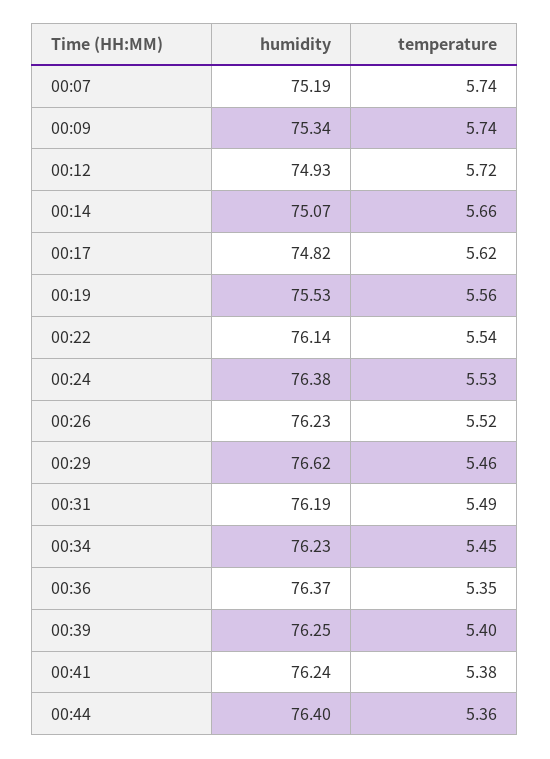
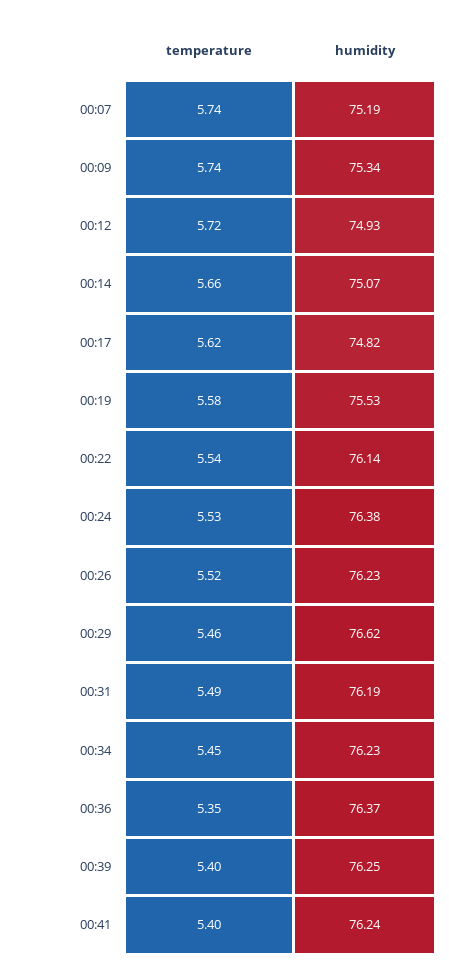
  {
    "humidity": {
      "00:07": 75.19,
      "00:09": 75.34,
      "00:12": 74.93,
      "00:14": 75.07,
      "00:17": 74.82,
      "00:19": 75.53,
      "00:22": 76.14,
      "00:24": 76.38,
      "00:26": 76.23,
      "00:29": 76.62,
      "00:31": 76.19,
      "00:34": 76.23,
      "00:36": 76.37,
      "00:39": 76.25,
-     "00:41": 76.24,
+     "00:41": 76.24
-     "00:44": 76.4
    },
    "temperature": {
      "00:07": 5.74,
      "00:09": 5.74,
      "00:12": 5.72,
      "00:14": 5.66,
      "00:17": 5.62,
-     "00:19": 5.56,
+     "00:19": 5.58,
      "00:22": 5.54,
      "00:24": 5.53,
      "00:26": 5.52,
      "00:29": 5.46,
      "00:31": 5.49,
      "00:34": 5.45,
      "00:36": 5.35,
      "00:39": 5.4,
-     "00:41": 5.38,
+     "00:41": 5.4
-     "00:44": 5.36
    }
  }

